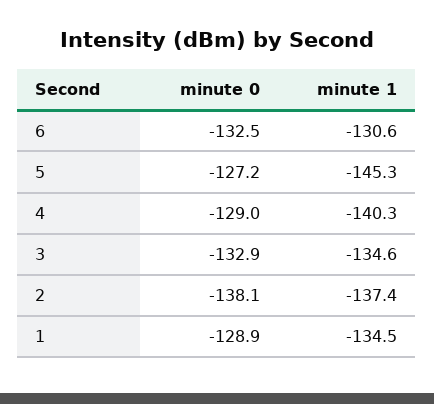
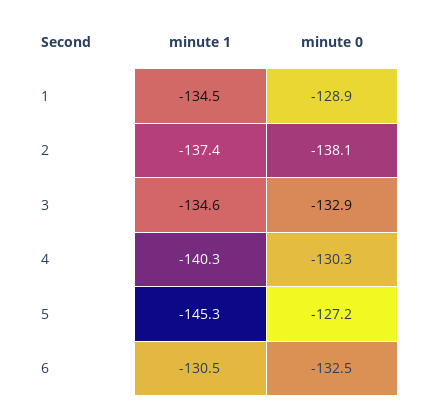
  {
    "minute 0": {
      "6": -132.5,
      "5": -127.2,
-     "4": -129,
+     "4": -130.3,
      "3": -132.9,
      "2": -138.1,
      "1": -128.9
    },
    "minute 1": {
-     "6": -130.6,
+     "6": -130.5,
      "5": -145.3,
      "4": -140.3,
      "3": -134.6,
      "2": -137.4,
      "1": -134.5
    }
  }

